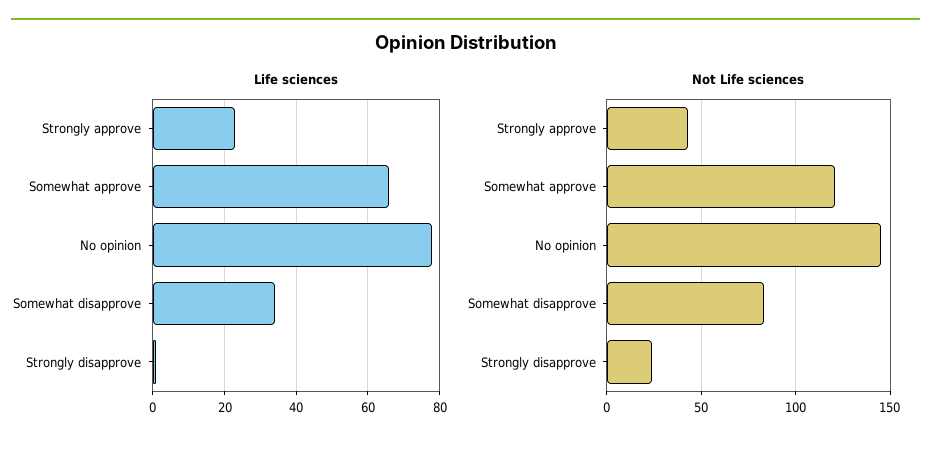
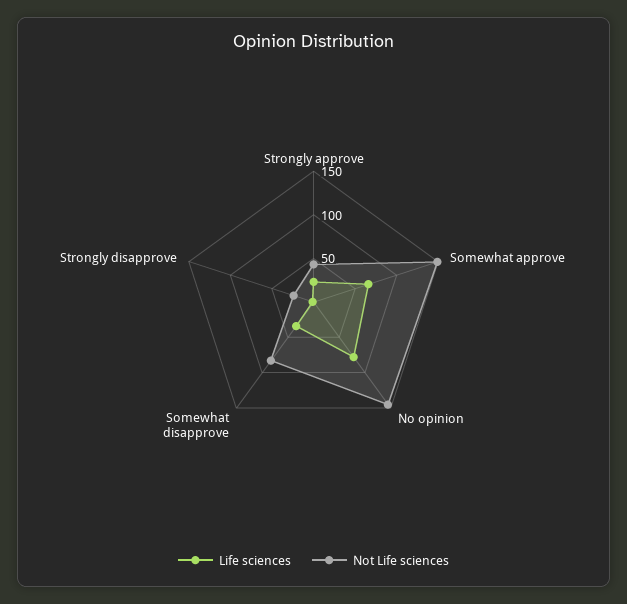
  {
    "Life sciences": {
      "Strongly approve": 25,
      "Somewhat approve": 65,
      "No opinion": 80,
      "Somewhat disapprove": 35,
      "Strongly disapprove": 0
    },
    "Not Life sciences": {
      "Strongly approve": 45,
-     "Somewhat approve": 120,
+     "Somewhat approve": 150,
      "No opinion": 145,
      "Somewhat disapprove": 85,
      "Strongly disapprove": 25
    }
  }

